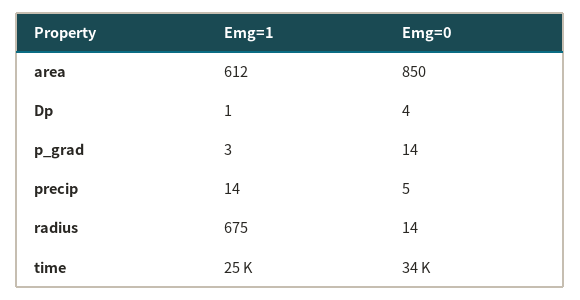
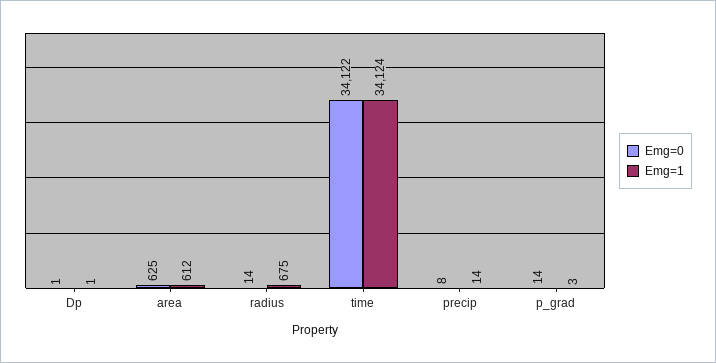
  {
    "Emg=1": {
      "area": 612,
      "Dp": 1,
      "p_grad": 3,
      "precip": 14,
      "radius": 675,
-     "time": 25000
+     "time": 34124
    },
    "Emg=0": {
-     "area": 850,
+     "area": 625,
-     "Dp": 4,
+     "Dp": 1,
      "p_grad": 14,
-     "precip": 5,
+     "precip": 8,
      "radius": 14,
      "time": 34122
    }
  }

